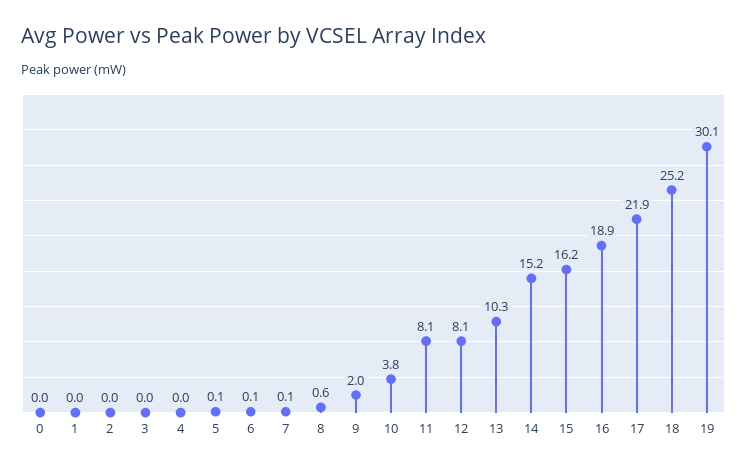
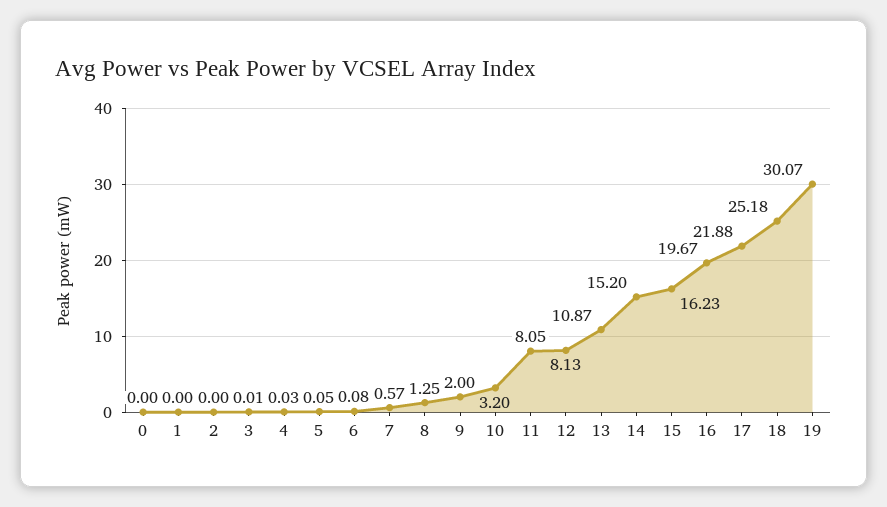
  {
    "0": 0,
    "1": 0,
    "2": 0,
    "3": 0.01,
    "4": 0.03,
    "5": 0.05,
    "6": 0.08,
-   "7": 0.1,
+   "7": 0.57,
-   "8": 0.6,
+   "8": 1.25,
    "9": 2,
-   "10": 3.8,
+   "10": 3.2,
    "11": 8.05,
    "12": 8.13,
-   "13": 10.3,
+   "13": 10.87,
    "14": 15.2,
    "15": 16.23,
-   "16": 18.9,
+   "16": 19.67,
    "17": 21.88,
    "18": 25.18,
    "19": 30.07
  }

